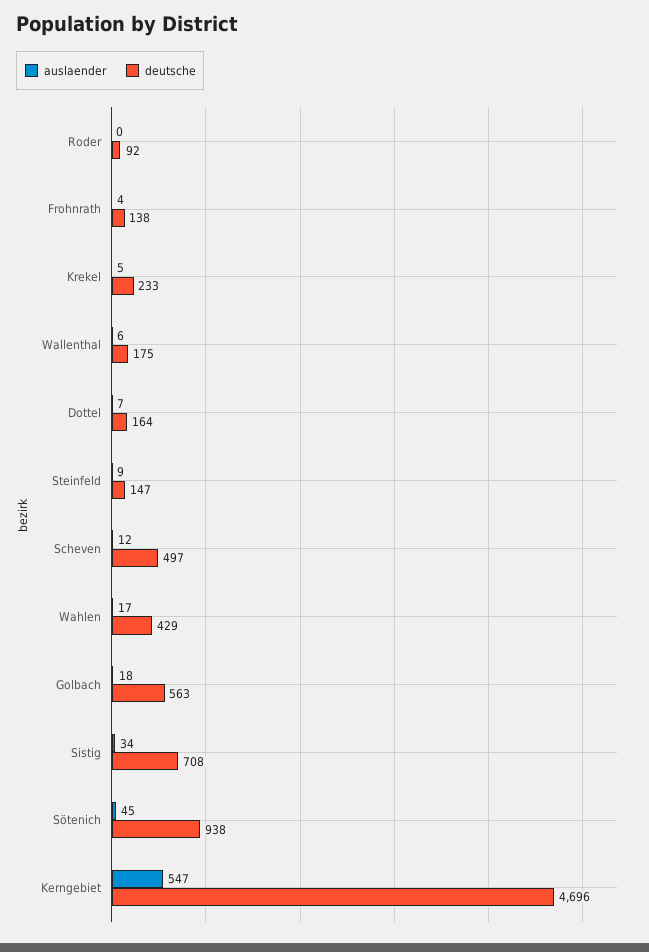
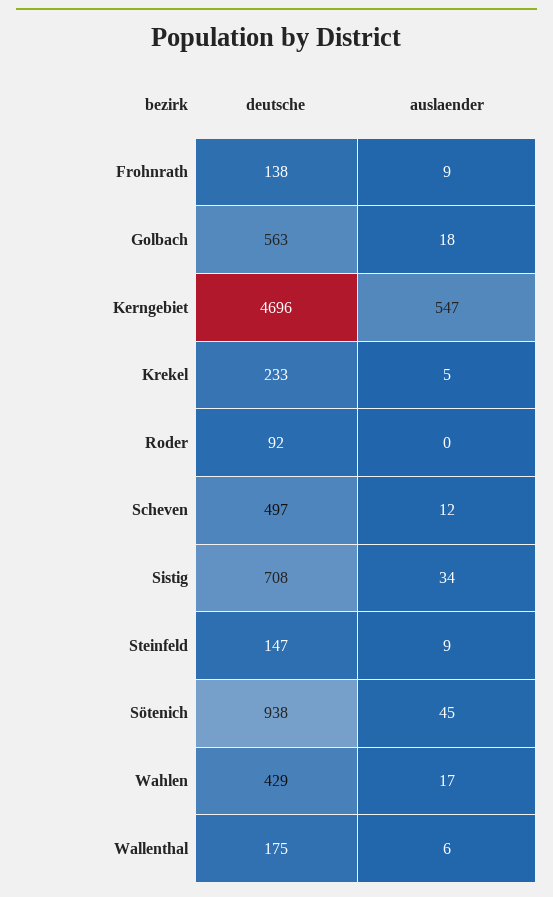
  {
    "auslaender": {
      "Roder": 0,
-     "Frohnrath": 4,
+     "Frohnrath": 9,
      "Krekel": 5,
      "Wallenthal": 6,
-     "Dottel": 7,
      "Steinfeld": 9,
      "Scheven": 12,
      "Wahlen": 17,
      "Golbach": 18,
      "Sistig": 34,
      "Sötenich": 45,
      "Kerngebiet": 547
    },
    "deutsche": {
      "Roder": 92,
      "Frohnrath": 138,
      "Krekel": 233,
      "Wallenthal": 175,
-     "Dottel": 164,
      "Steinfeld": 147,
      "Scheven": 497,
      "Wahlen": 429,
      "Golbach": 563,
      "Sistig": 708,
      "Sötenich": 938,
      "Kerngebiet": 4696
    }
  }

